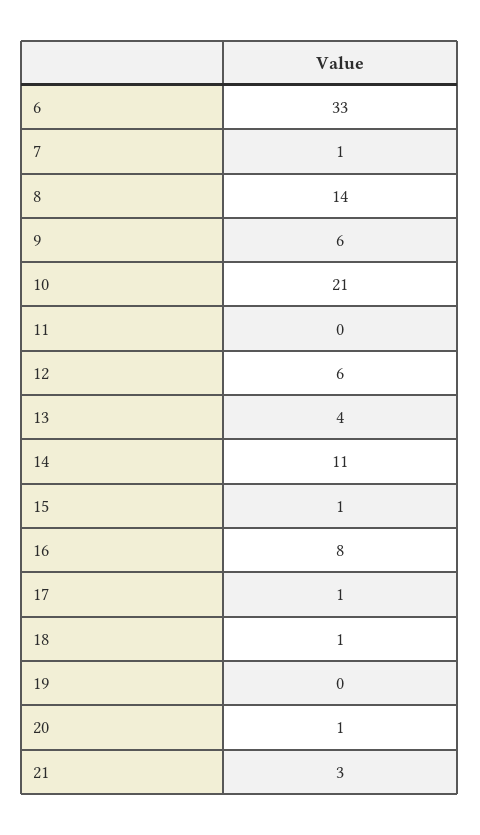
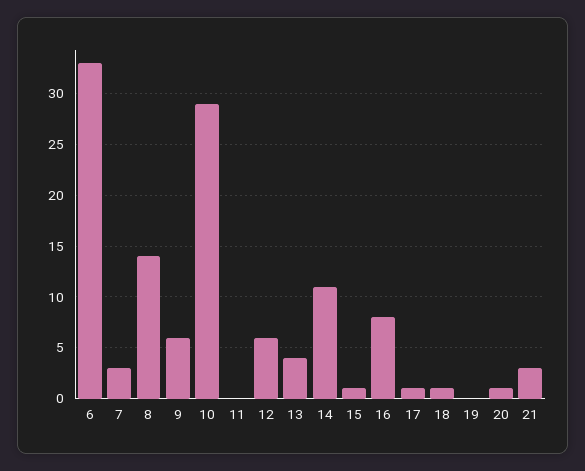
  {
    "6": 33,
-   "7": 1,
+   "7": 3,
    "8": 14,
    "9": 6,
-   "10": 21,
+   "10": 29,
    "11": 0,
    "12": 6,
    "13": 4,
    "14": 11,
    "15": 1,
    "16": 8,
    "17": 1,
    "18": 1,
    "19": 0,
    "20": 1,
    "21": 3
  }

